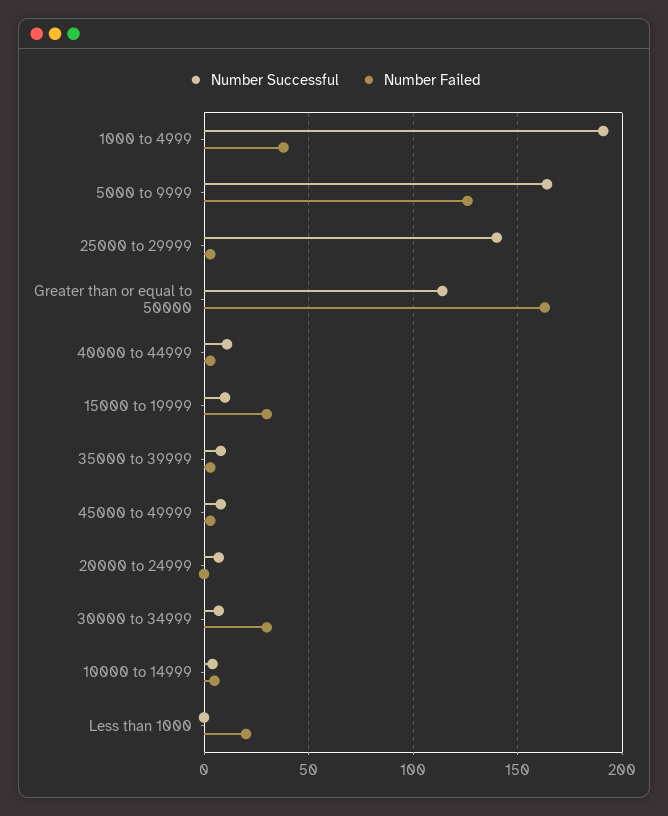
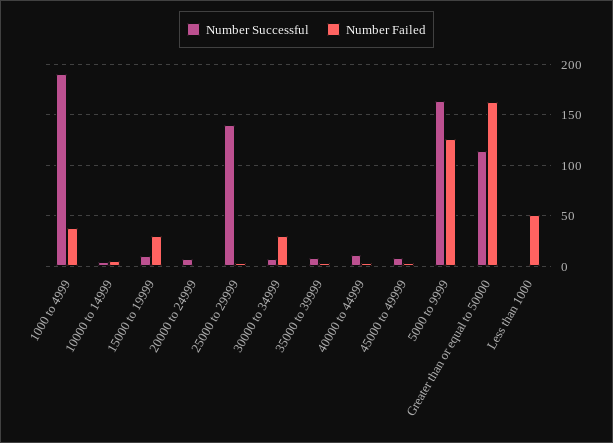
  {
    "Number Successful": {
      "1000 to 4999": 190,
      "5000 to 9999": 165,
      "25000 to 29999": 140,
      "Greater than or equal to 50000": 115,
      "40000 to 44999": 10,
      "15000 to 19999": 10,
      "35000 to 39999": 10,
      "45000 to 49999": 10,
      "20000 to 24999": 5,
      "30000 to 34999": 5,
      "10000 to 14999": 5,
      "Less than 1000": 0
    },
    "Number Failed": {
      "1000 to 4999": 40,
      "5000 to 9999": 125,
      "25000 to 29999": 5,
      "Greater than or equal to 50000": 165,
      "40000 to 44999": 5,
      "15000 to 19999": 30,
      "35000 to 39999": 5,
      "45000 to 49999": 5,
      "20000 to 24999": 0,
      "30000 to 34999": 30,
      "10000 to 14999": 5,
-     "Less than 1000": 20
+     "Less than 1000": 50
    }
  }

